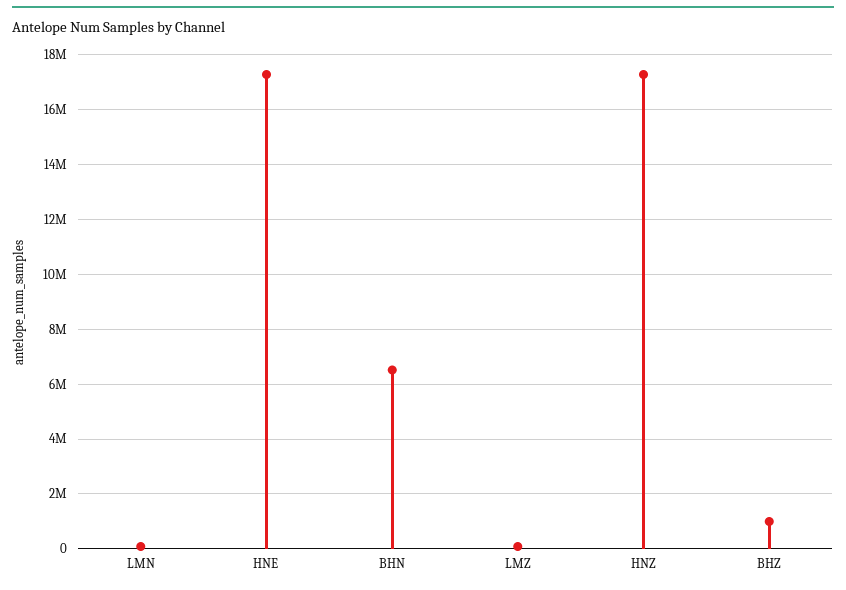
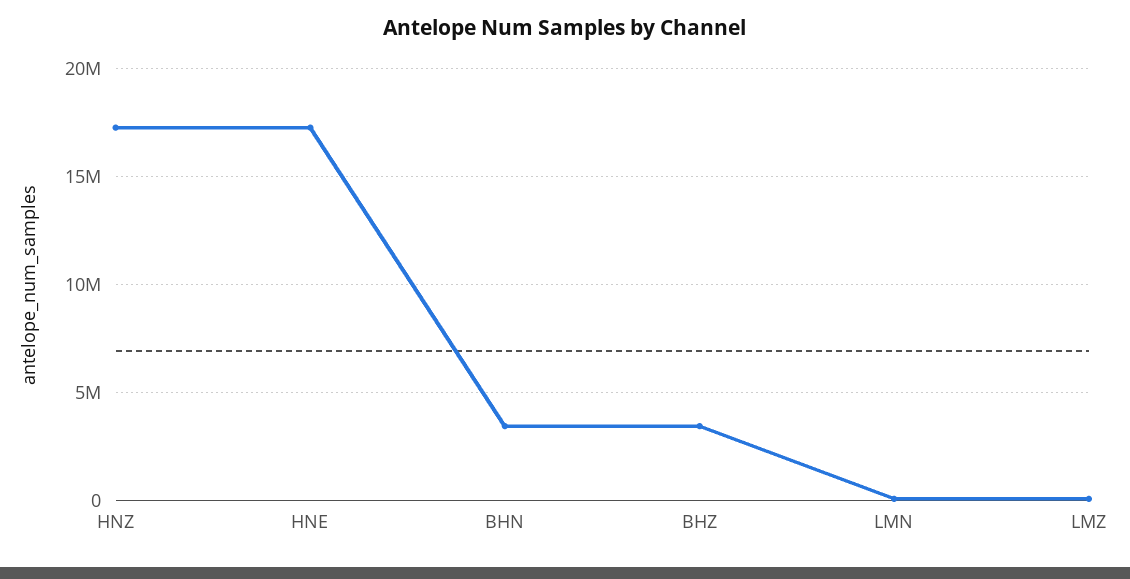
  {
    "LMN": 0,
    "HNE": 17250000,
-   "BHN": 6500000,
+   "BHN": 3500000,
    "LMZ": 0,
    "HNZ": 17250000,
-   "BHZ": 1000000
+   "BHZ": 3500000
  }

